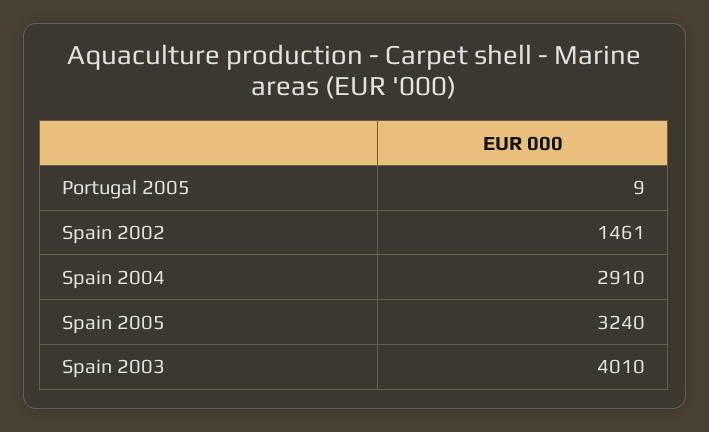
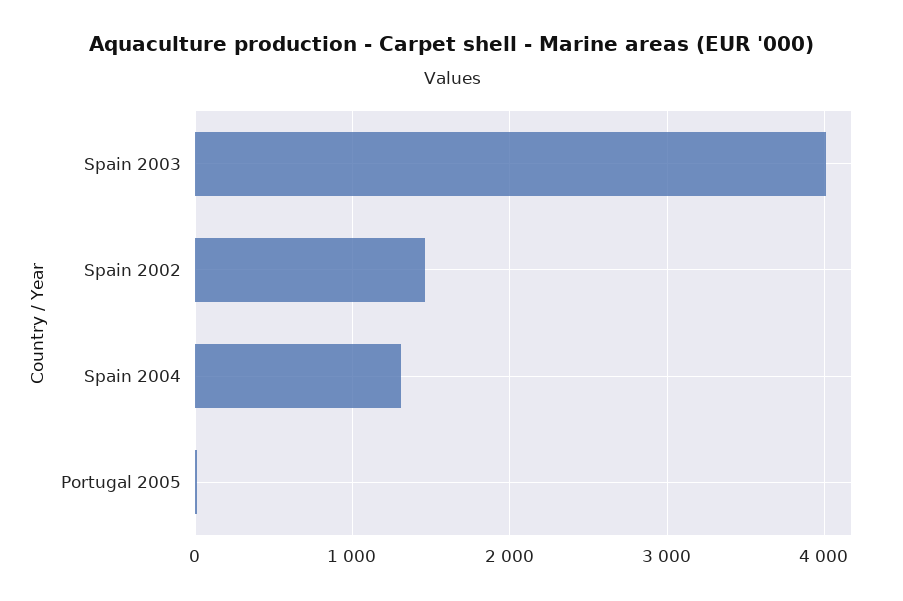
  {
    "Portugal 2005": 9,
    "Spain 2002": 1461,
-   "Spain 2004": 2910,
+   "Spain 2004": 1300,
-   "Spain 2005": 3240,
    "Spain 2003": 4010
  }

